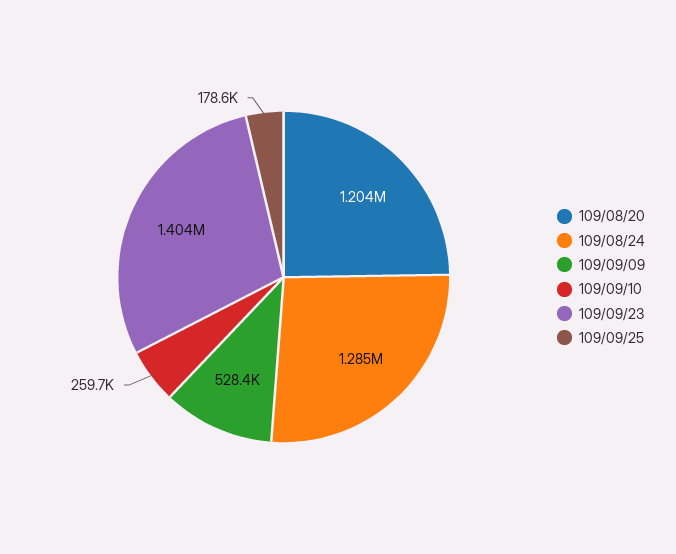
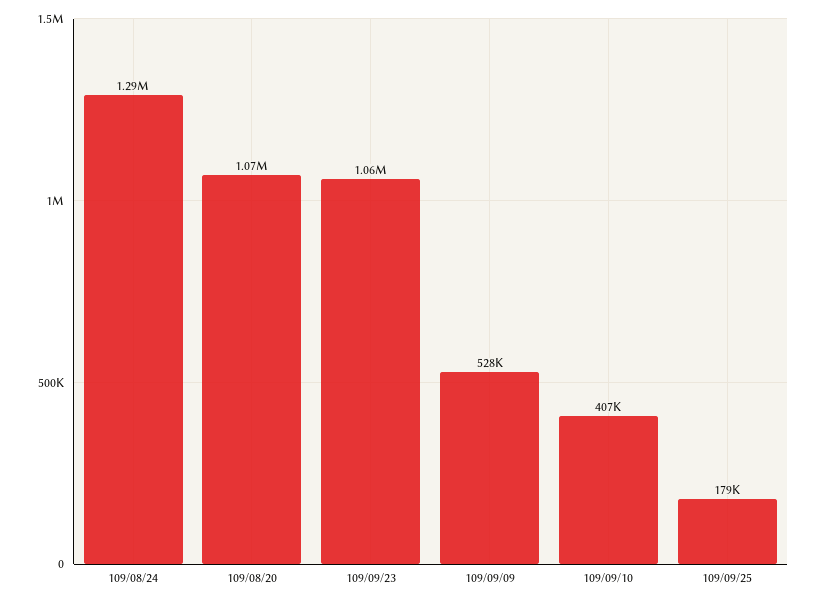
  {
-   "109/08/20": 1204000,
+   "109/08/20": 1070000,
    "109/08/24": 1285000,
    "109/09/09": 528400,
-   "109/09/10": 259700,
+   "109/09/10": 407000,
-   "109/09/23": 1404000,
+   "109/09/23": 1060000,
    "109/09/25": 178600
  }

